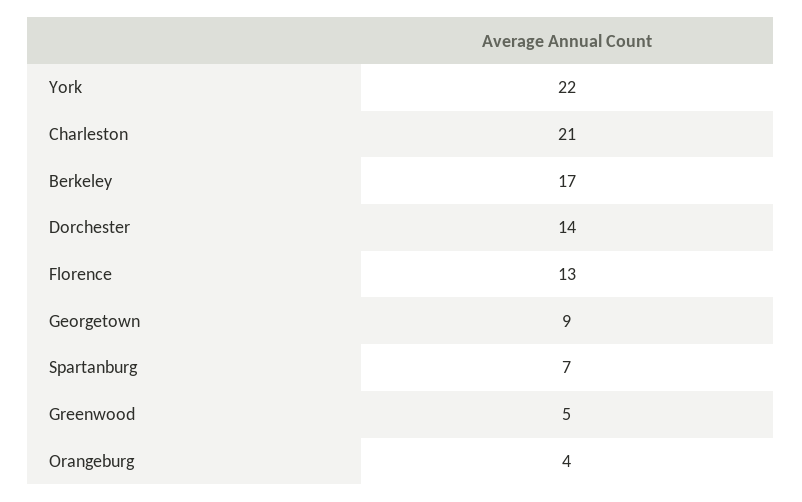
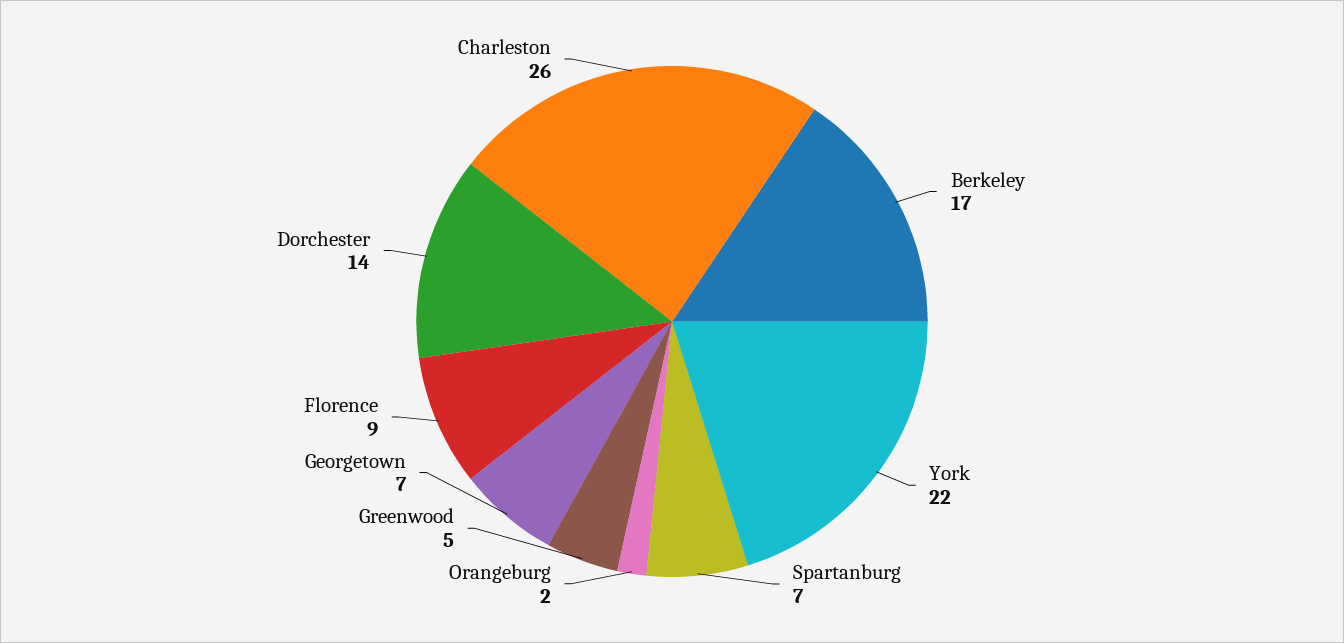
  {
    "York": 22,
-   "Charleston": 21,
+   "Charleston": 26,
    "Berkeley": 17,
    "Dorchester": 14,
-   "Florence": 13,
+   "Florence": 9,
-   "Georgetown": 9,
+   "Georgetown": 7,
    "Spartanburg": 7,
    "Greenwood": 5,
-   "Orangeburg": 4
+   "Orangeburg": 2
  }

